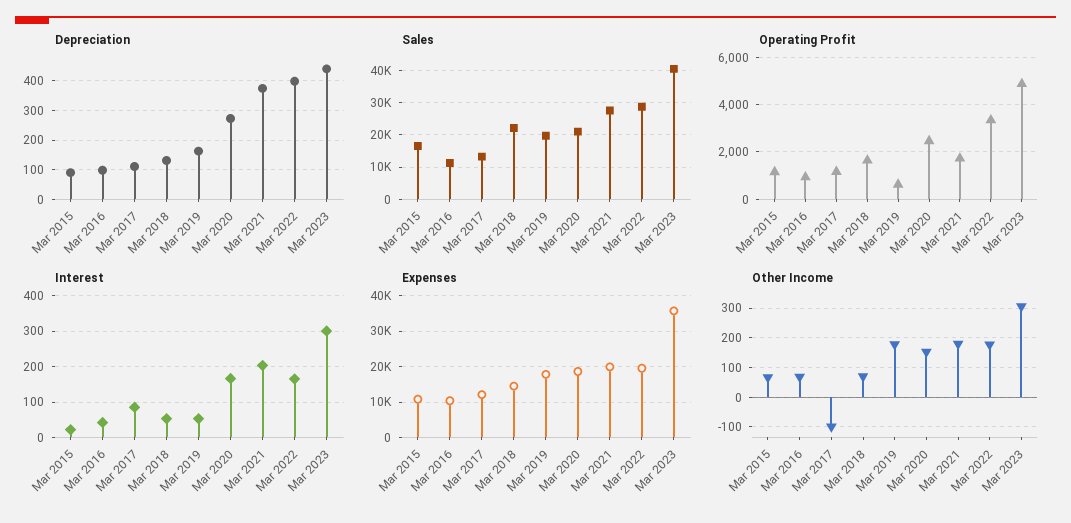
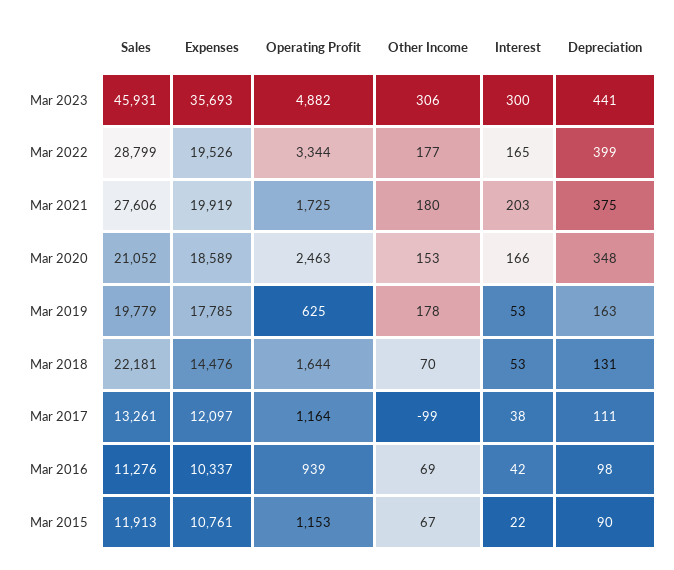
  {
    "Depreciation": {
      "Mar 2015": 90,
      "Mar 2016": 98,
      "Mar 2017": 111,
      "Mar 2018": 131,
      "Mar 2019": 163,
-     "Mar 2020": 275,
+     "Mar 2020": 348,
      "Mar 2021": 375,
      "Mar 2022": 399,
      "Mar 2023": 441
    },
    "Sales": {
-     "Mar 2015": 16000,
+     "Mar 2015": 11913,
      "Mar 2016": 11276,
      "Mar 2017": 13261,
      "Mar 2018": 22181,
      "Mar 2019": 19779,
      "Mar 2020": 21052,
      "Mar 2021": 27606,
      "Mar 2022": 28799,
-     "Mar 2023": 40000
+     "Mar 2023": 45931
    },
    "Operating Profit": {
      "Mar 2015": 1153,
      "Mar 2016": 939,
      "Mar 2017": 1164,
      "Mar 2018": 1644,
      "Mar 2019": 625,
      "Mar 2020": 2463,
      "Mar 2021": 1725,
      "Mar 2022": 3344,
      "Mar 2023": 4882
    },
    "Interest": {
      "Mar 2015": 22,
      "Mar 2016": 42,
-     "Mar 2017": 80,
+     "Mar 2017": 38,
      "Mar 2018": 53,
      "Mar 2019": 53,
      "Mar 2020": 166,
      "Mar 2021": 203,
      "Mar 2022": 165,
      "Mar 2023": 300
    },
    "Expenses": {
      "Mar 2015": 10761,
      "Mar 2016": 10337,
      "Mar 2017": 12097,
      "Mar 2018": 14476,
      "Mar 2019": 17785,
      "Mar 2020": 18589,
      "Mar 2021": 19919,
      "Mar 2022": 19526,
      "Mar 2023": 35693
    },
    "Other Income": {
      "Mar 2015": 67,
      "Mar 2016": 69,
      "Mar 2017": -99,
      "Mar 2018": 70,
      "Mar 2019": 178,
      "Mar 2020": 153,
      "Mar 2021": 180,
      "Mar 2022": 177,
      "Mar 2023": 306
    }
  }

